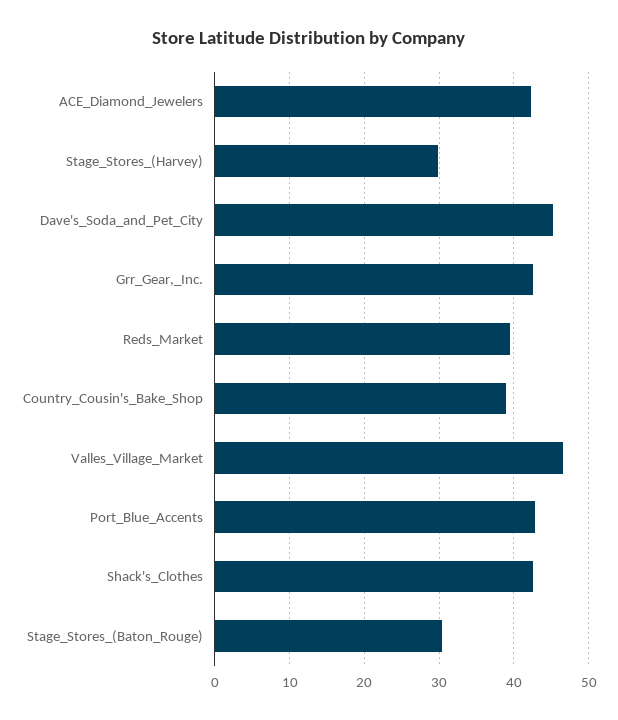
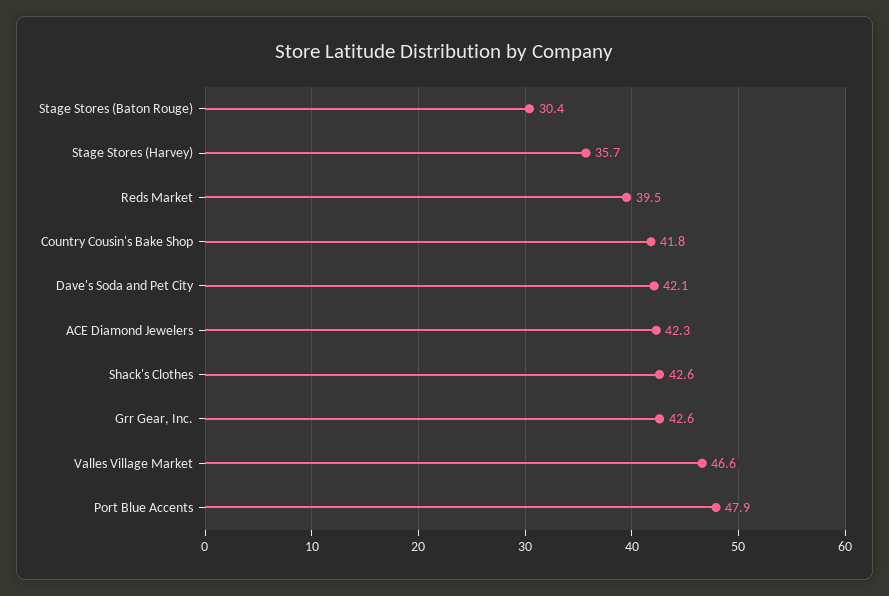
  {
    "ACE_Diamond_Jewelers": 42.3,
-   "Stage_Stores_(Harvey)": 30,
+   "Stage_Stores_(Harvey)": 35.7,
-   "Dave's_Soda_and_Pet_City": 45,
+   "Dave's_Soda_and_Pet_City": 42.1,
    "Grr_Gear,_Inc.": 42.6,
    "Reds_Market": 39.5,
-   "Country_Cousin's_Bake_Shop": 39,
+   "Country_Cousin's_Bake_Shop": 41.8,
    "Valles_Village_Market": 46.6,
-   "Port_Blue_Accents": 43,
+   "Port_Blue_Accents": 47.9,
    "Shack's_Clothes": 42.6,
    "Stage_Stores_(Baton_Rouge)": 30.4
  }

